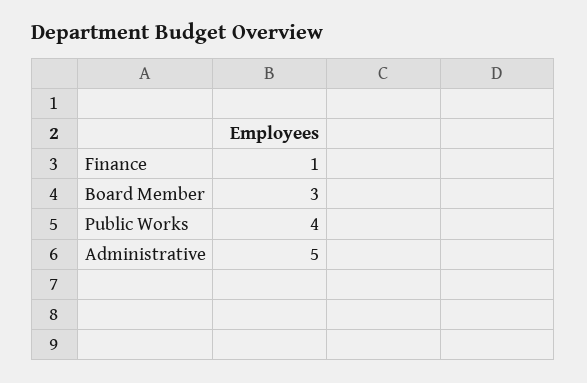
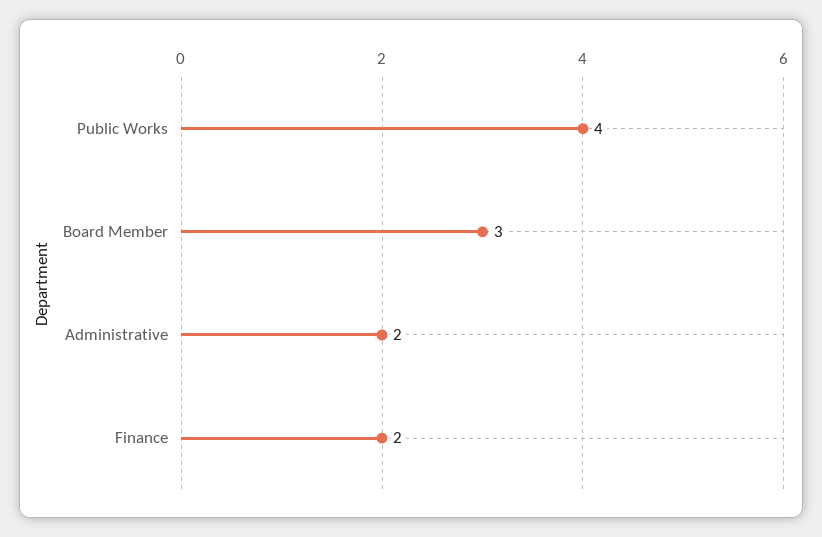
  {
-   "Finance": 1,
+   "Finance": 2,
    "Board Member": 3,
    "Public Works": 4,
-   "Administrative": 5
+   "Administrative": 2
  }

